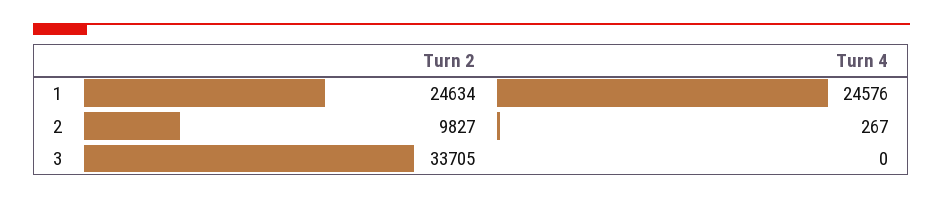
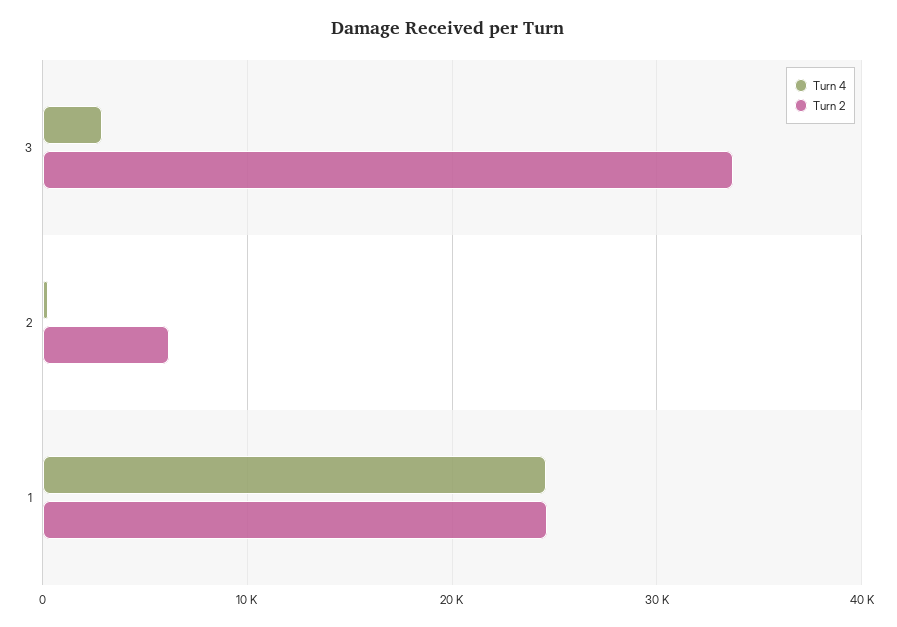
  {
    "Turn 2": {
      "1": 24634,
-     "2": 9827,
+     "2": 6000,
      "3": 33705
    },
    "Turn 4": {
      "1": 24576,
      "2": 267,
-     "3": 0
+     "3": 3000
    }
  }

